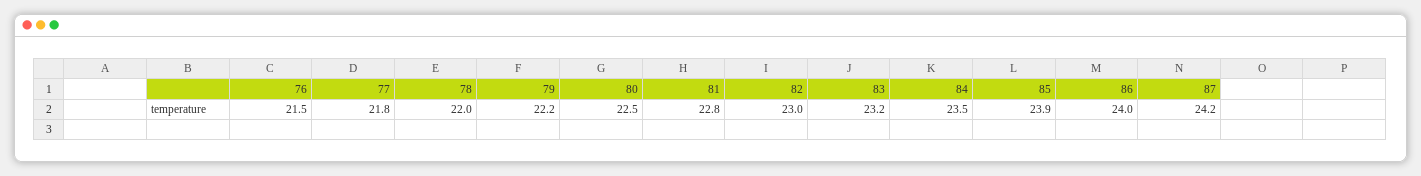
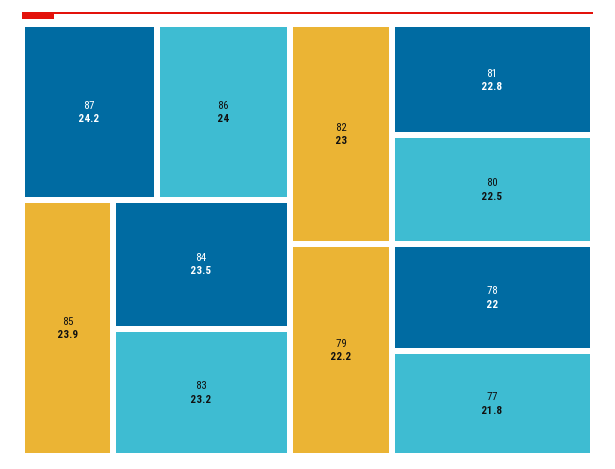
  {
-   "76": 21.5,
    "77": 21.8,
    "78": 22,
    "79": 22.2,
    "80": 22.5,
    "81": 22.8,
    "82": 23,
    "83": 23.2,
    "84": 23.5,
    "85": 23.9,
    "86": 24,
    "87": 24.2
  }

